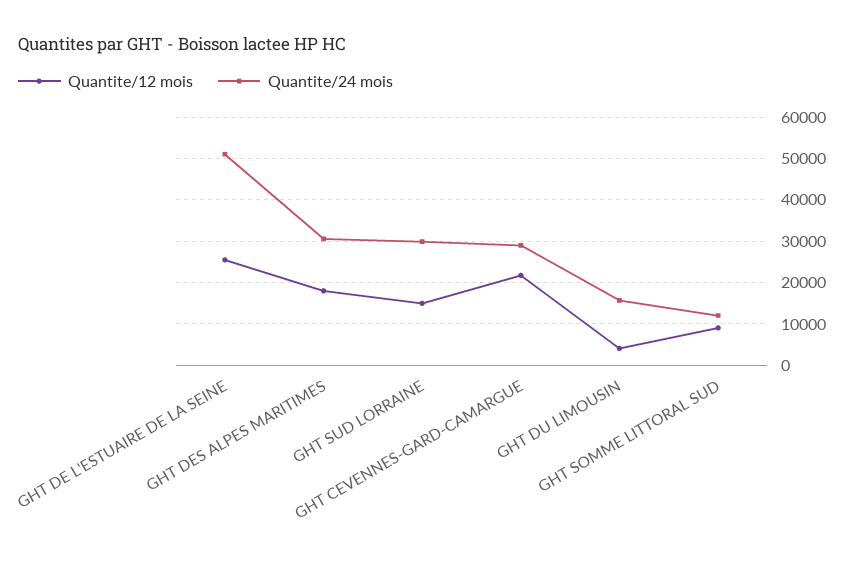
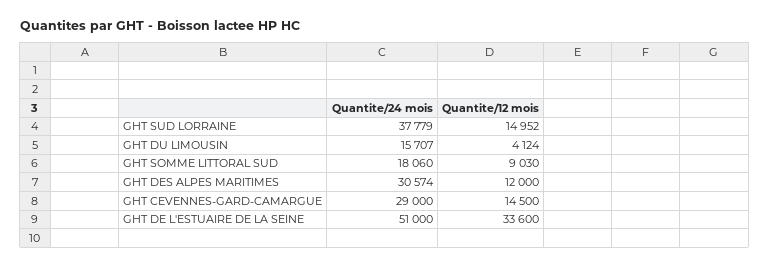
  {
    "Quantite/12 mois": {
-     "GHT DE L'ESTUAIRE DE LA SEINE": 26000,
+     "GHT DE L'ESTUAIRE DE LA SEINE": 33600,
-     "GHT DES ALPES MARITIMES": 18000,
+     "GHT DES ALPES MARITIMES": 12000,
      "GHT SUD LORRAINE": 14952,
-     "GHT CEVENNES-GARD-CAMARGUE": 22000,
+     "GHT CEVENNES-GARD-CAMARGUE": 14500,
      "GHT DU LIMOUSIN": 4124,
      "GHT SOMME LITTORAL SUD": 9030
    },
    "Quantite/24 mois": {
      "GHT DE L'ESTUAIRE DE LA SEINE": 51000,
      "GHT DES ALPES MARITIMES": 30574,
-     "GHT SUD LORRAINE": 30000,
+     "GHT SUD LORRAINE": 37779,
      "GHT CEVENNES-GARD-CAMARGUE": 29000,
      "GHT DU LIMOUSIN": 15707,
-     "GHT SOMME LITTORAL SUD": 12000
+     "GHT SOMME LITTORAL SUD": 18060
    }
  }

